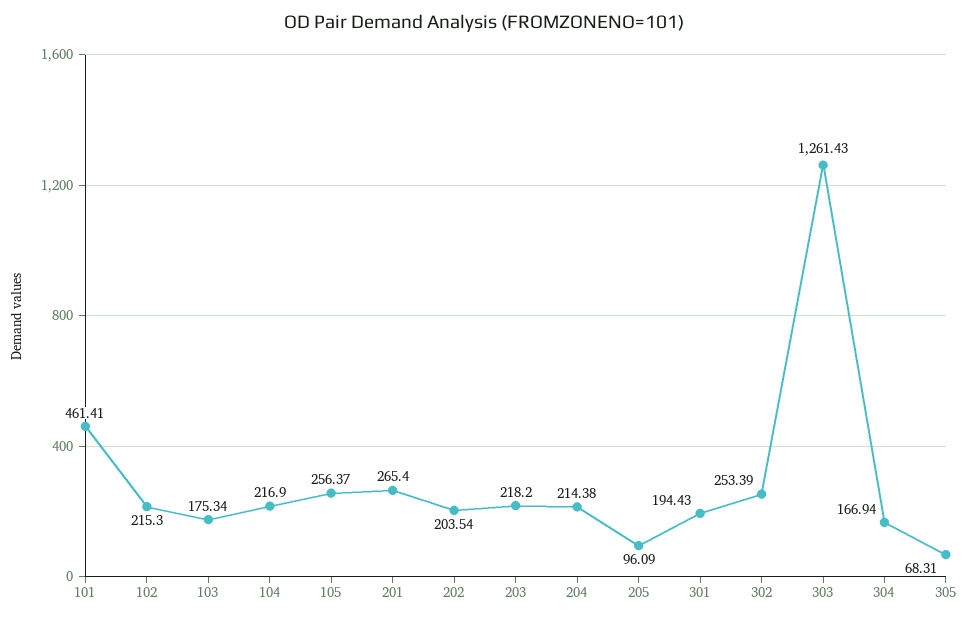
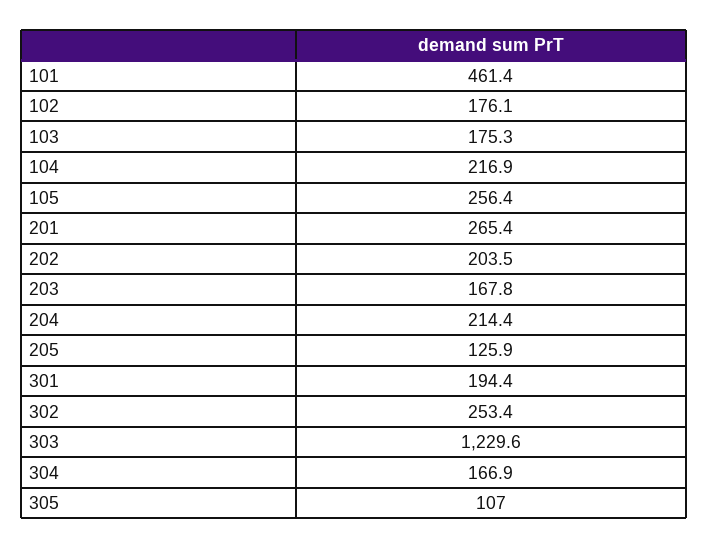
  {
    "101": 461.41,
-   "102": 215.3,
+   "102": 176.1,
    "103": 175.34,
    "104": 216.9,
    "105": 256.37,
    "201": 265.4,
    "202": 203.54,
-   "203": 218.2,
+   "203": 167.8,
    "204": 214.38,
-   "205": 96.09,
+   "205": 125.9,
    "301": 194.43,
    "302": 253.39,
-   "303": 1261.43,
+   "303": 1229.6,
    "304": 166.94,
-   "305": 68.31
+   "305": 107
  }

